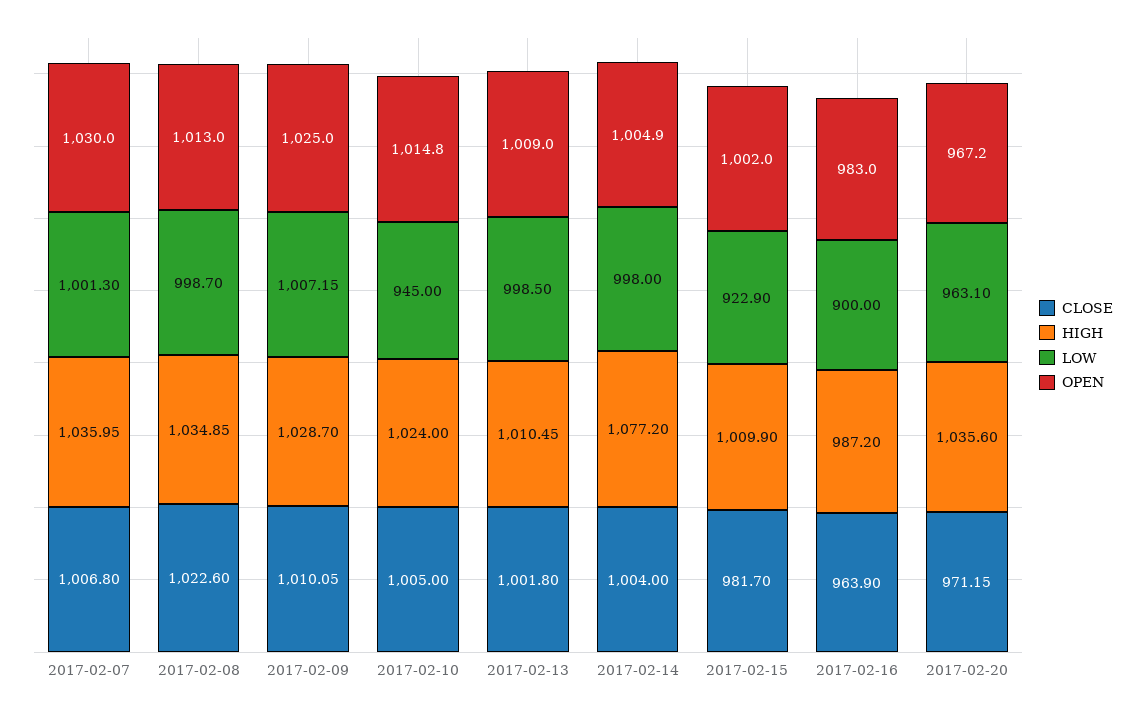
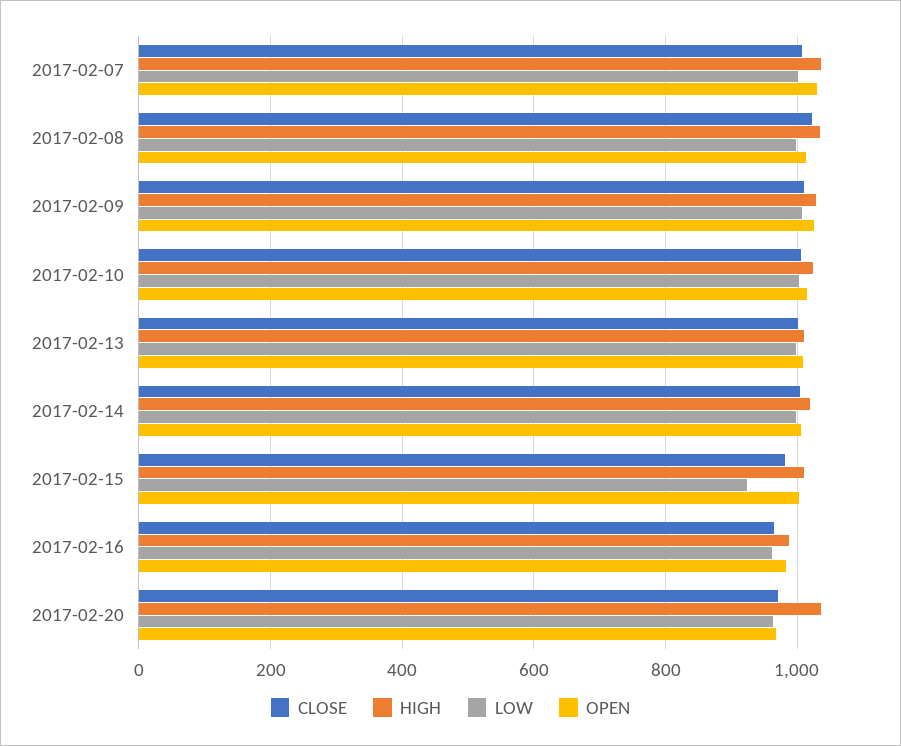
  {
    "CLOSE": {
      "2017-02-07": 1006.8,
      "2017-02-08": 1022.6,
      "2017-02-09": 1010.05,
      "2017-02-10": 1005,
      "2017-02-13": 1001.8,
      "2017-02-14": 1004,
      "2017-02-15": 981.7,
      "2017-02-16": 963.9,
      "2017-02-20": 971.15
    },
    "HIGH": {
      "2017-02-07": 1035.95,
      "2017-02-08": 1034.85,
      "2017-02-09": 1028.7,
      "2017-02-10": 1024,
      "2017-02-13": 1010.45,
-     "2017-02-14": 1077.2,
+     "2017-02-14": 1020,
      "2017-02-15": 1009.9,
      "2017-02-16": 987.2,
      "2017-02-20": 1035.6
    },
    "LOW": {
      "2017-02-07": 1001.3,
      "2017-02-08": 998.7,
      "2017-02-09": 1007.15,
-     "2017-02-10": 945,
+     "2017-02-10": 1000,
      "2017-02-13": 998.5,
      "2017-02-14": 998,
      "2017-02-15": 922.9,
-     "2017-02-16": 900,
+     "2017-02-16": 960,
      "2017-02-20": 963.1
    },
    "OPEN": {
      "2017-02-07": 1030,
      "2017-02-08": 1013,
      "2017-02-09": 1025,
      "2017-02-10": 1014.8,
      "2017-02-13": 1009,
      "2017-02-14": 1004.9,
      "2017-02-15": 1002,
      "2017-02-16": 983,
      "2017-02-20": 967.2
    }
  }

